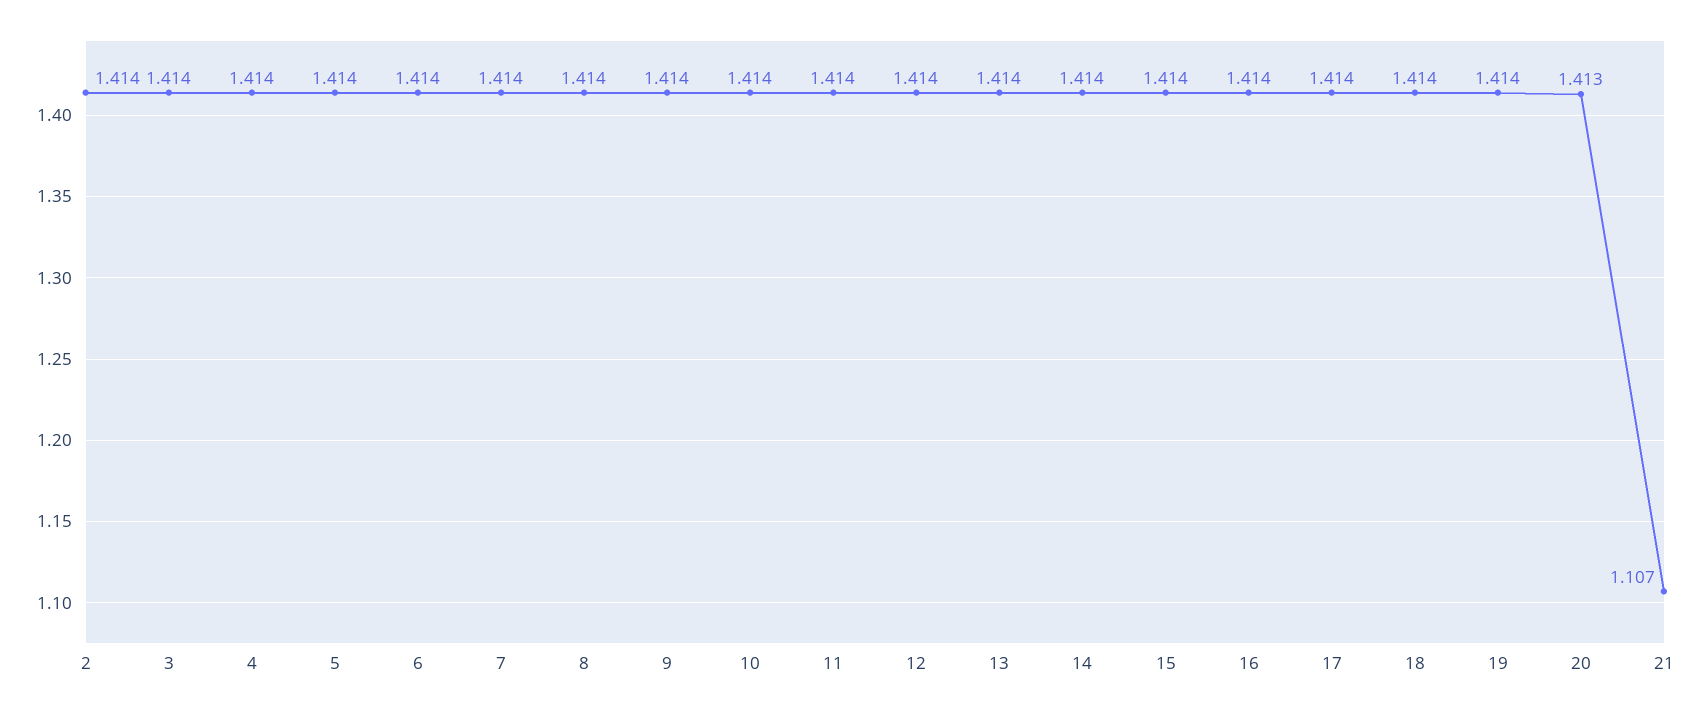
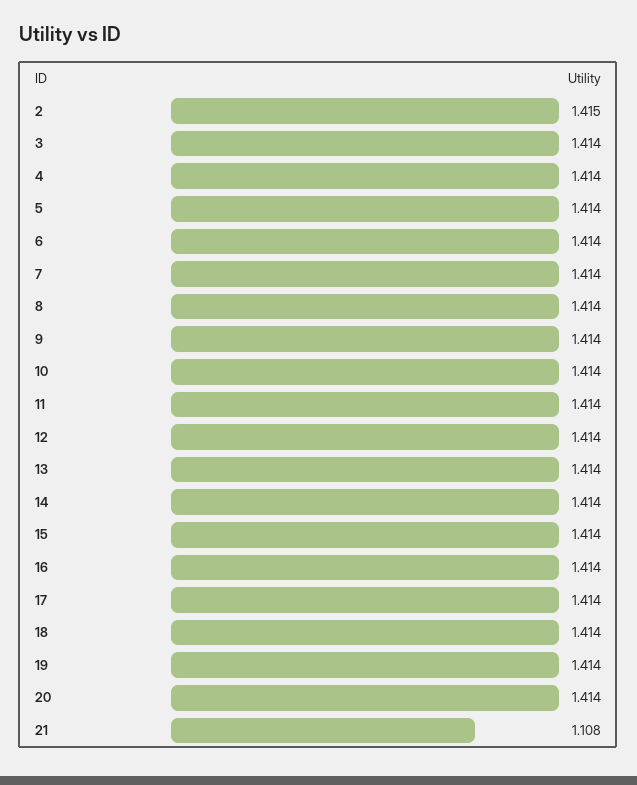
  {
-   "2": 1.414,
+   "2": 1.415,
    "3": 1.414,
    "4": 1.414,
    "5": 1.414,
    "6": 1.414,
    "7": 1.414,
    "8": 1.414,
    "9": 1.414,
    "10": 1.414,
    "11": 1.414,
    "12": 1.414,
    "13": 1.414,
    "14": 1.414,
    "15": 1.414,
    "16": 1.414,
    "17": 1.414,
    "18": 1.414,
    "19": 1.414,
-   "20": 1.413,
+   "20": 1.414,
-   "21": 1.107
+   "21": 1.108
  }

